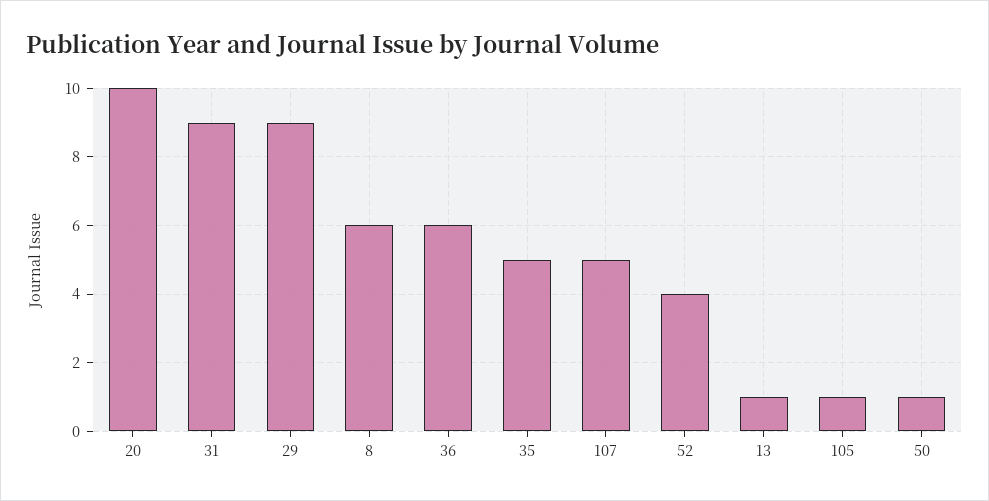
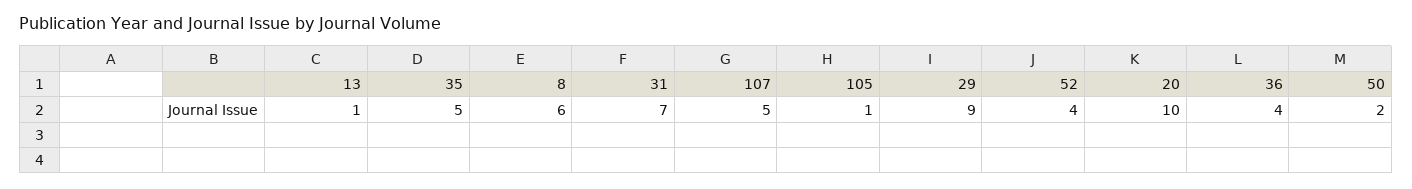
  {
    "20": 10,
-   "31": 9,
+   "31": 7,
    "29": 9,
    "8": 6,
-   "36": 6,
+   "36": 4,
    "35": 5,
    "107": 5,
    "52": 4,
    "13": 1,
    "105": 1,
-   "50": 1
+   "50": 2
  }

